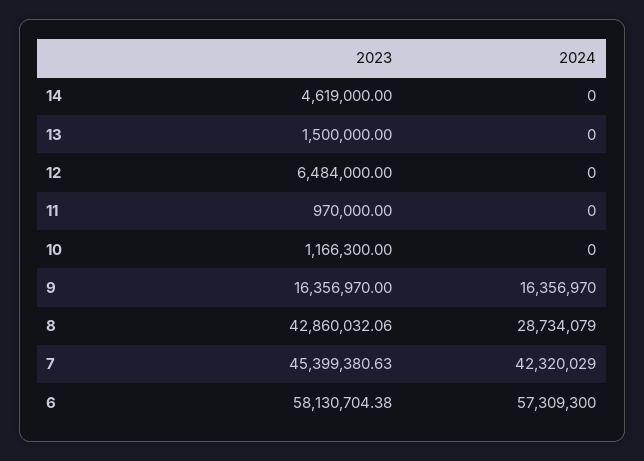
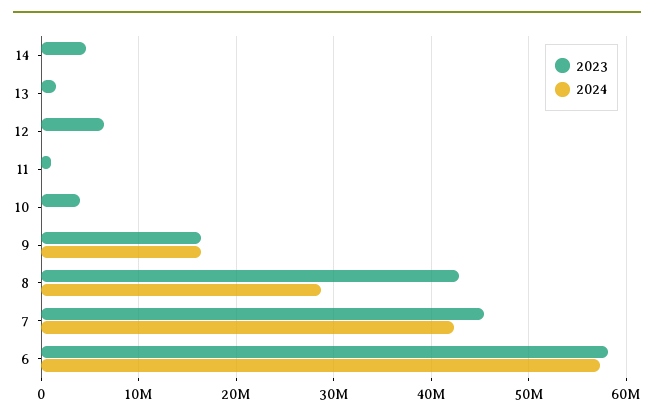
  {
    "2023": {
      "14": 4619000,
      "13": 1500000,
      "12": 6484000,
      "11": 970000,
-     "10": 1166300,
+     "10": 4000000,
      "9": 16356970,
      "8": 42860032.06,
      "7": 45399380.63,
      "6": 58130704.38
    },
    "2024": {
      "14": 0,
      "13": 0,
      "12": 0,
      "11": 0,
      "10": 0,
      "9": 16356970,
      "8": 28734079,
      "7": 42320029,
      "6": 57309300
    }
  }

